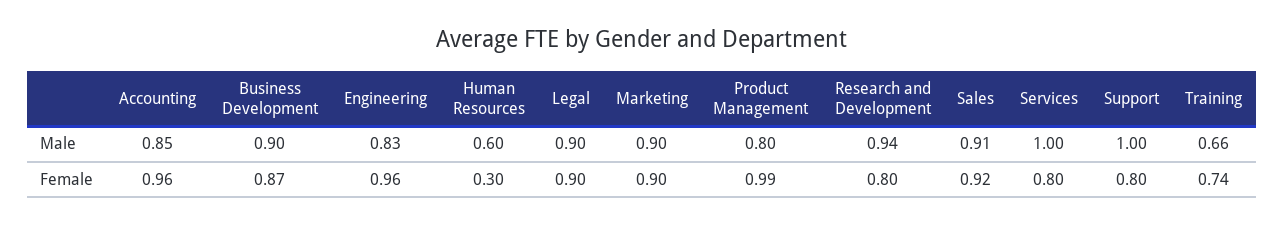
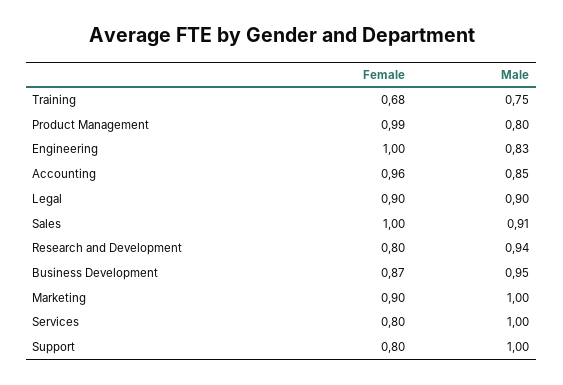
  {
    "Accounting": {
      "Male": 0.85,
      "Female": 0.96
    },
    "Business Development": {
-     "Male": 0.9,
+     "Male": 0.95,
      "Female": 0.87
    },
    "Engineering": {
      "Male": 0.83,
-     "Female": 0.96
+     "Female": 1
    },
-   "Human Resources": {
-     "Male": 0.6,
-     "Female": 0.3
-   },
    "Legal": {
      "Male": 0.9,
      "Female": 0.9
    },
    "Marketing": {
-     "Male": 0.9,
+     "Male": 1,
      "Female": 0.9
    },
    "Product Management": {
      "Male": 0.8,
      "Female": 0.99
    },
    "Research and Development": {
      "Male": 0.94,
      "Female": 0.8
    },
    "Sales": {
      "Male": 0.91,
-     "Female": 0.92
+     "Female": 1
    },
    "Services": {
      "Male": 1,
      "Female": 0.8
    },
    "Support": {
      "Male": 1,
      "Female": 0.8
    },
    "Training": {
-     "Male": 0.66,
+     "Male": 0.75,
-     "Female": 0.74
+     "Female": 0.68
    }
  }

